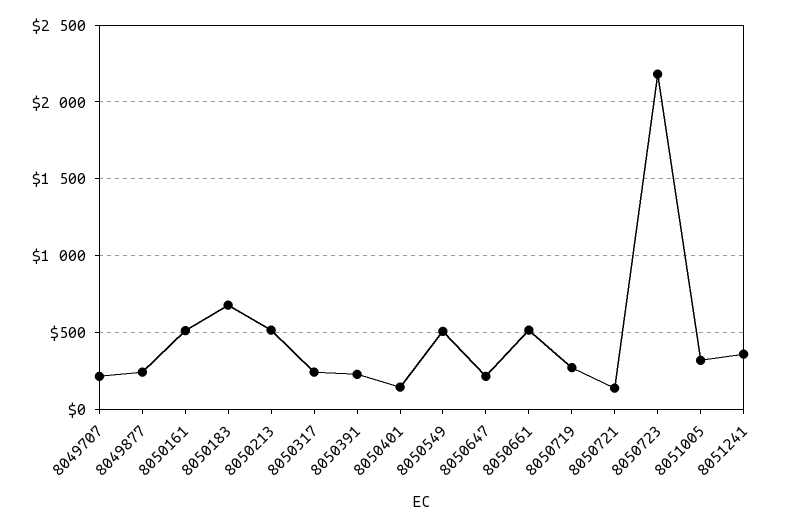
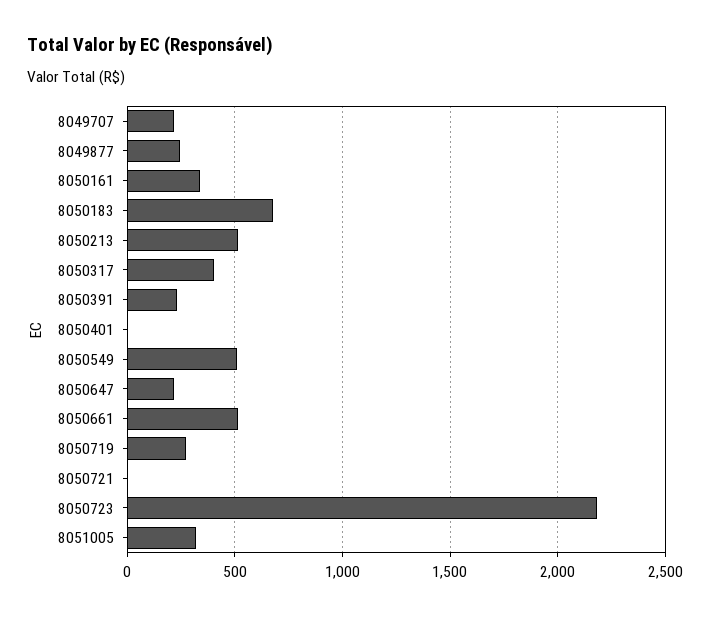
  {
    "8049707": 200,
    "8049877": 250,
-   "8050161": 500,
+   "8050161": 350,
    "8050183": 700,
    "8050213": 500,
-   "8050317": 250,
+   "8050317": 400,
    "8050391": 250,
-   "8050401": 150,
+   "8050401": 0,
    "8050549": 500,
    "8050647": 200,
    "8050661": 500,
    "8050719": 250,
-   "8050721": 150,
+   "8050721": 0,
    "8050723": 2200,
-   "8051005": 300,
+   "8051005": 300
-   "8051241": 350
  }

